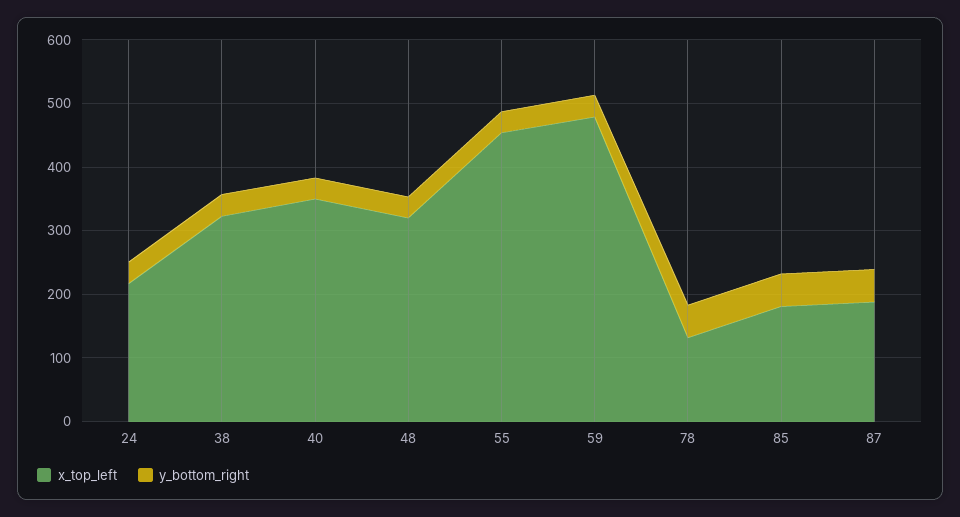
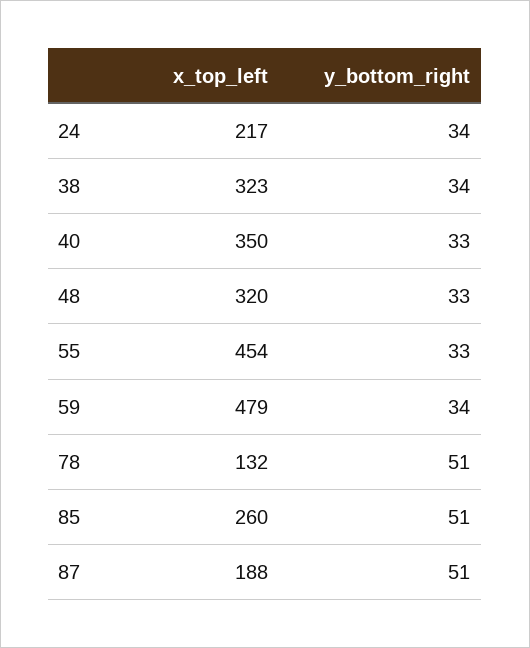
  {
    "x_top_left": {
      "24": 217,
      "38": 323,
      "40": 350,
      "48": 320,
      "55": 454,
      "59": 479,
      "78": 132,
-     "85": 180,
+     "85": 260,
      "87": 188
    },
    "y_bottom_right": {
      "24": 34,
      "38": 34,
      "40": 33,
      "48": 33,
      "55": 33,
      "59": 34,
      "78": 51,
      "85": 51,
      "87": 51
    }
  }

